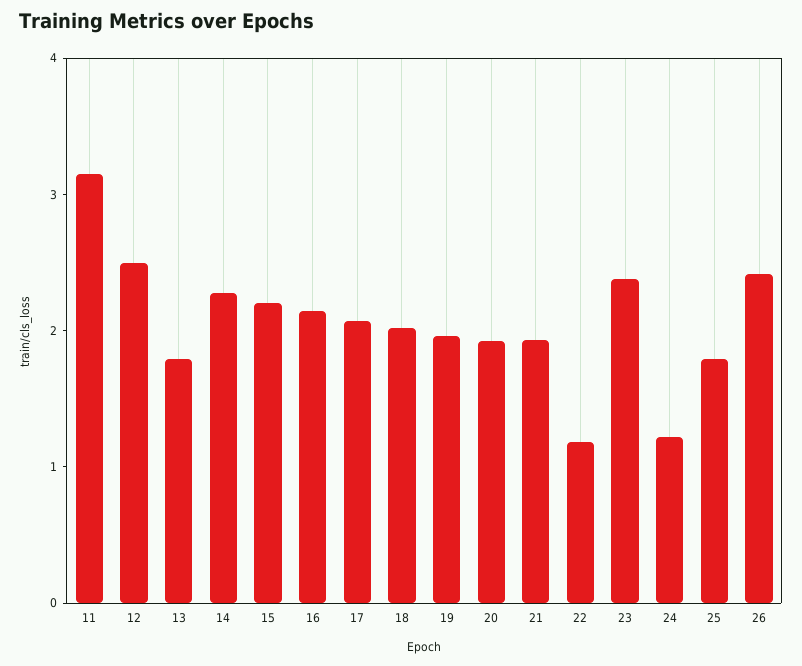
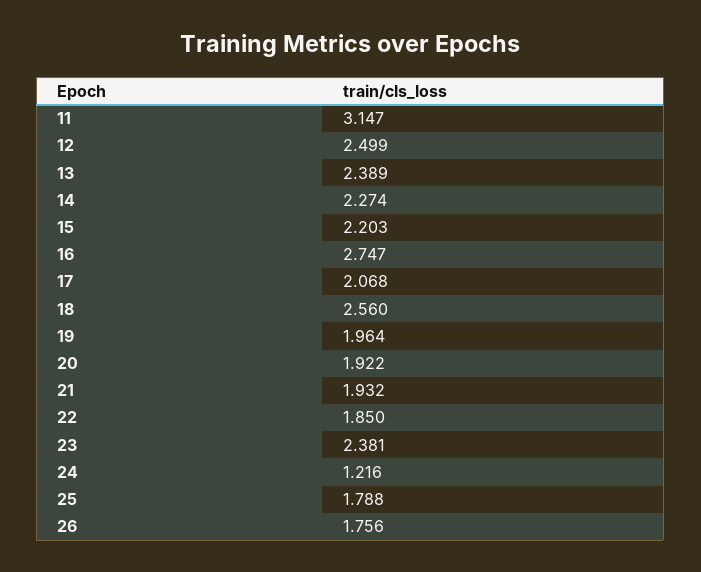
  {
    "11": 3.147,
    "12": 2.499,
-   "13": 1.8,
+   "13": 2.389,
    "14": 2.274,
    "15": 2.203,
-   "16": 2.2,
+   "16": 2.747,
    "17": 2.068,
-   "18": 2,
+   "18": 2.56,
    "19": 1.964,
    "20": 1.922,
    "21": 1.932,
-   "22": 1.2,
+   "22": 1.85,
    "23": 2.381,
    "24": 1.216,
    "25": 1.788,
-   "26": 2.4
+   "26": 1.756
  }

